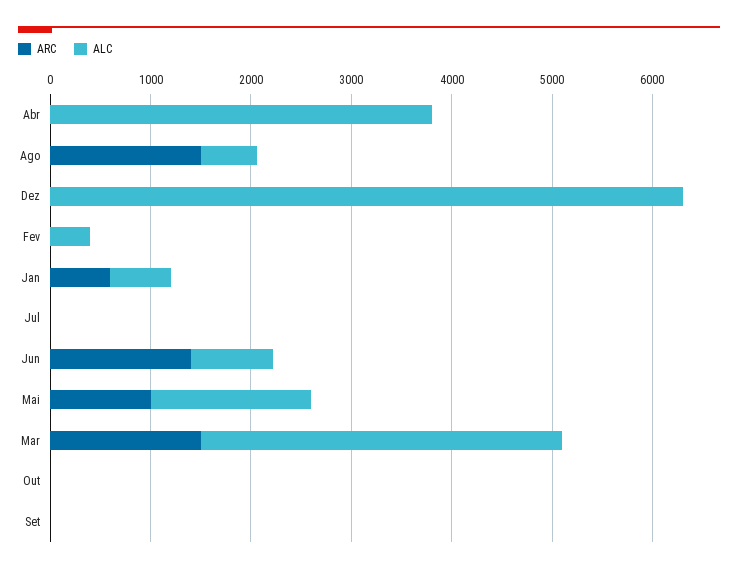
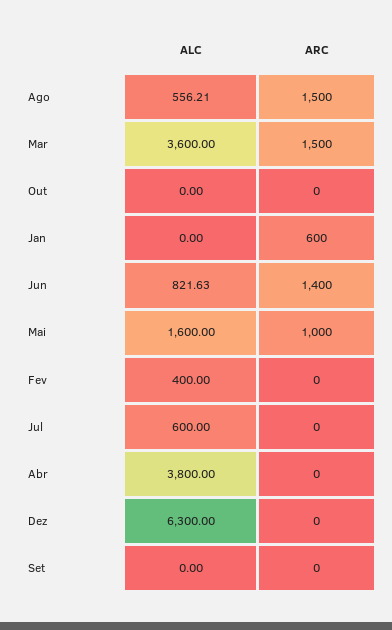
  {
    "ARC": {
      "Abr": 0,
      "Ago": 1500,
      "Dez": 0,
      "Fev": 0,
      "Jan": 600,
      "Jul": 0,
      "Jun": 1400,
      "Mai": 1000,
      "Mar": 1500,
      "Out": 0,
      "Set": 0
    },
    "ALC": {
      "Abr": 3800,
      "Ago": 556.21,
      "Dez": 6300,
      "Fev": 400,
-     "Jan": 600,
+     "Jan": 0,
-     "Jul": 0,
+     "Jul": 600,
      "Jun": 821.63,
      "Mai": 1600,
      "Mar": 3600,
      "Out": 0,
      "Set": 0
    }
  }

